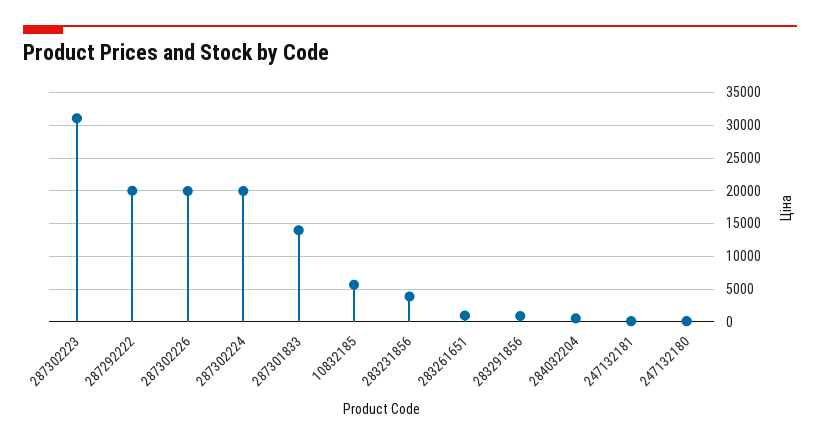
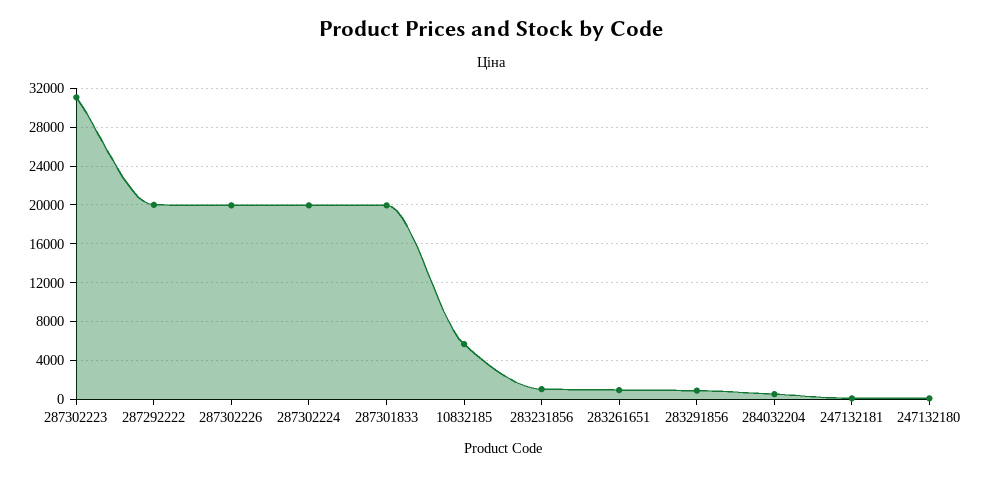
  {
    "287302223": 31000,
    "287292222": 20000,
    "287302226": 20000,
    "287302224": 20000,
-   "287301833": 14000,
+   "287301833": 20000,
    "10832185": 6000,
-   "283231856": 4000,
+   "283231856": 1000,
    "283261651": 1000,
    "283291856": 1000,
    "284032204": 1000,
    "247132181": 0,
    "247132180": 0
  }

